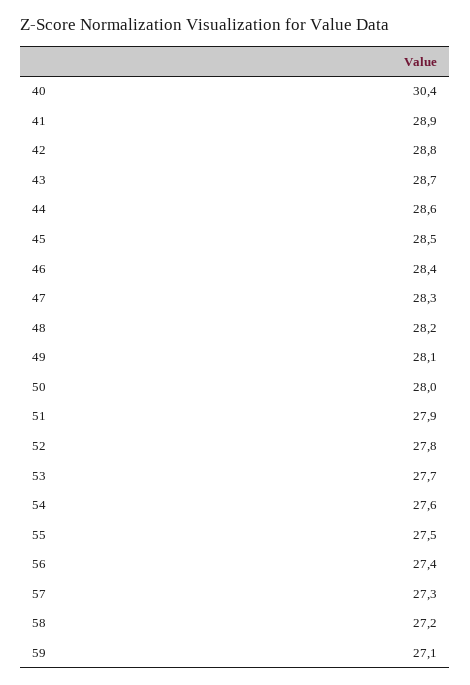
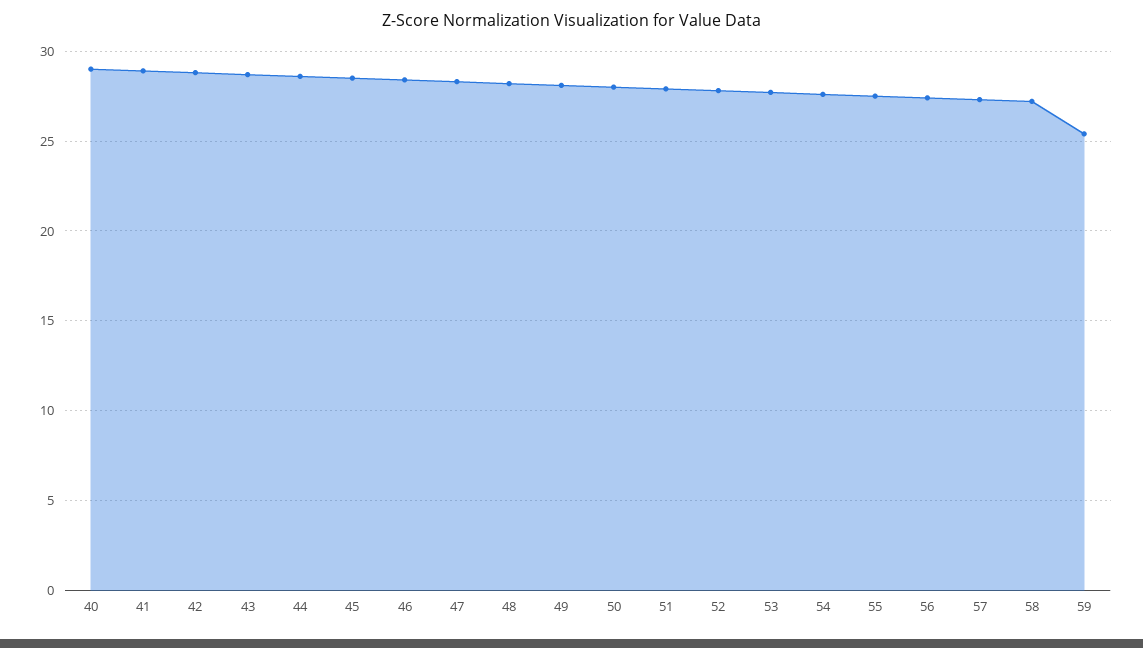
  {
-   "40": 30.4,
+   "40": 29,
    "41": 28.9,
    "42": 28.8,
    "43": 28.7,
    "44": 28.6,
    "45": 28.5,
    "46": 28.4,
    "47": 28.3,
    "48": 28.2,
    "49": 28.1,
    "50": 28,
    "51": 27.9,
    "52": 27.8,
    "53": 27.7,
    "54": 27.6,
    "55": 27.5,
    "56": 27.4,
    "57": 27.3,
    "58": 27.2,
-   "59": 27.1
+   "59": 25.5
  }

